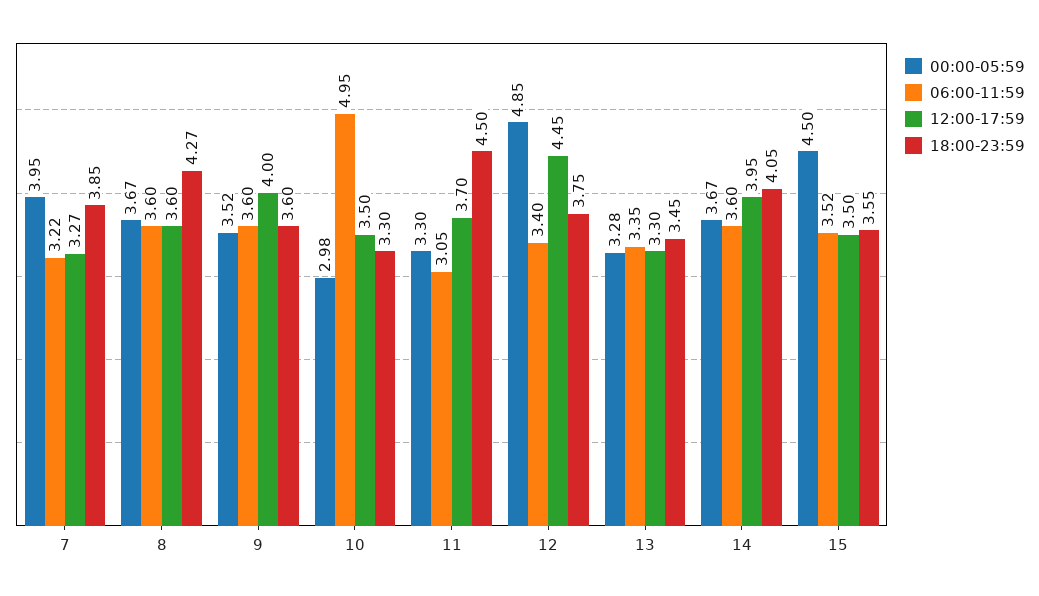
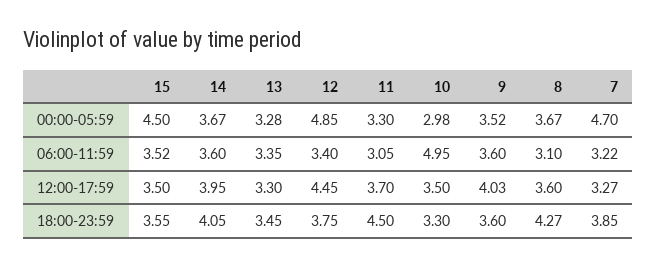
  {
    "00:00-05:59": {
-     "7": 3.95,
+     "7": 4.7,
      "8": 3.67,
      "9": 3.52,
      "10": 2.98,
      "11": 3.3,
      "12": 4.85,
      "13": 3.28,
      "14": 3.67,
      "15": 4.5
    },
    "06:00-11:59": {
      "7": 3.22,
-     "8": 3.6,
+     "8": 3.1,
      "9": 3.6,
      "10": 4.95,
      "11": 3.05,
      "12": 3.4,
      "13": 3.35,
      "14": 3.6,
      "15": 3.52
    },
    "12:00-17:59": {
      "7": 3.27,
      "8": 3.6,
-     "9": 4,
+     "9": 4.03,
      "10": 3.5,
      "11": 3.7,
      "12": 4.45,
      "13": 3.3,
      "14": 3.95,
      "15": 3.5
    },
    "18:00-23:59": {
      "7": 3.85,
      "8": 4.27,
      "9": 3.6,
      "10": 3.3,
      "11": 4.5,
      "12": 3.75,
      "13": 3.45,
      "14": 4.05,
      "15": 3.55
    }
  }

